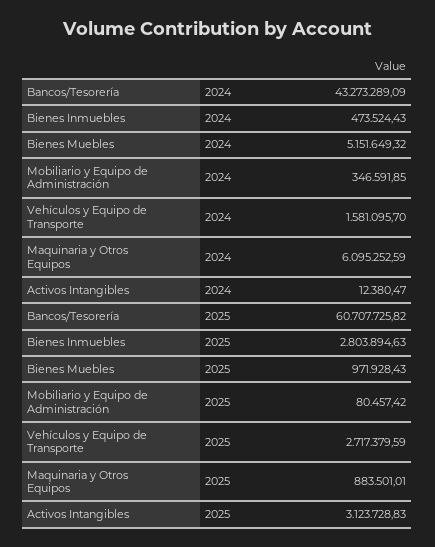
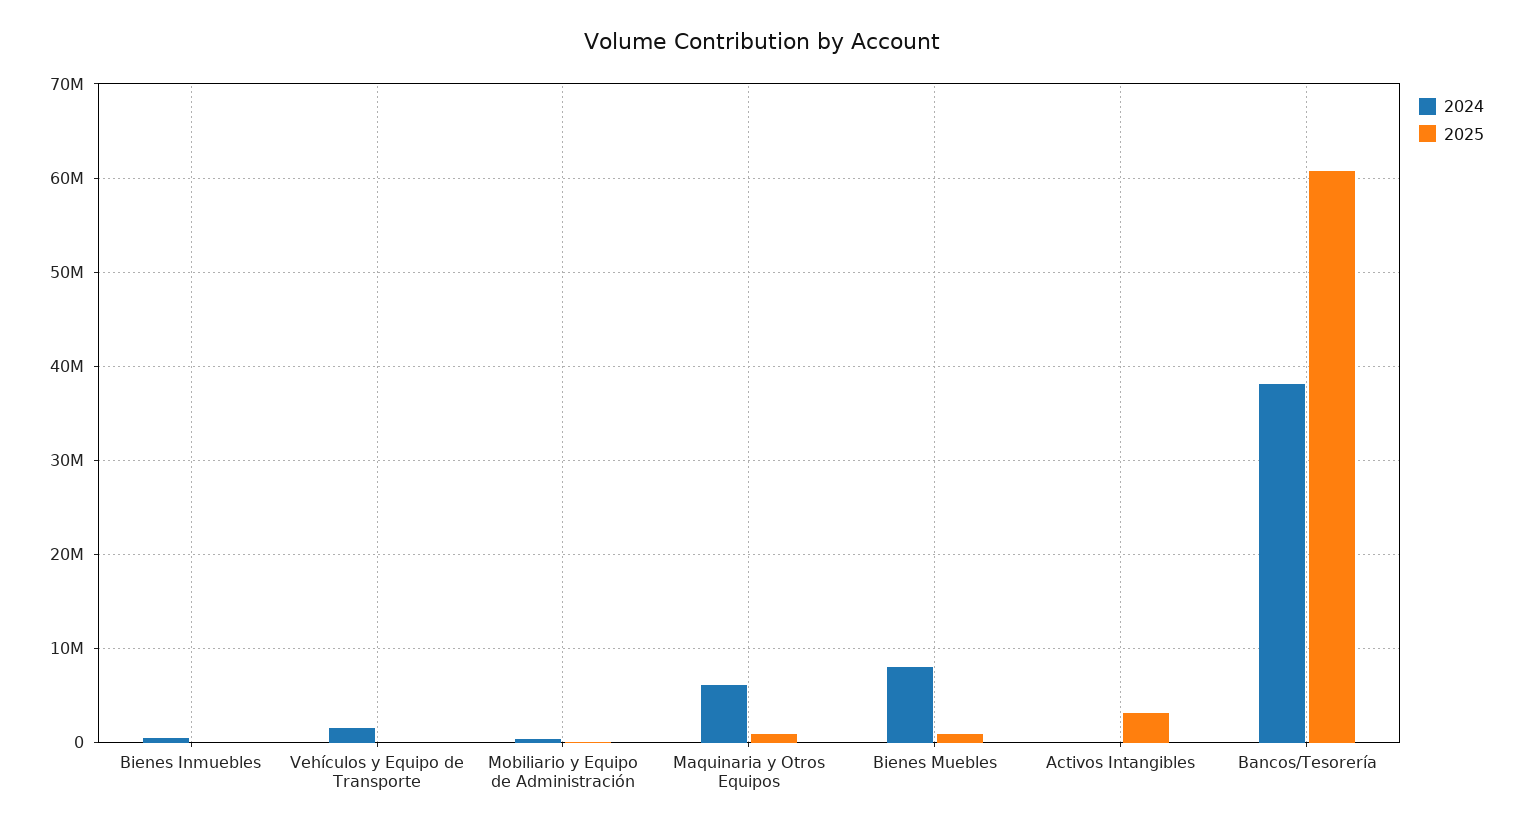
  {
    "2024": {
-     "Bancos/Tesorería": 43273289.09,
+     "Bancos/Tesorería": 38000000,
      "Bienes Inmuebles": 473524.43,
-     "Bienes Muebles": 5151649.32,
+     "Bienes Muebles": 8000000,
      "Mobiliario y Equipo de Administración": 346591.85,
      "Vehículos y Equipo de Transporte": 1581095.7,
      "Maquinaria y Otros Equipos": 6095252.59,
      "Activos Intangibles": 12380.47
    },
    "2025": {
      "Bancos/Tesorería": 60707725.82,
-     "Bienes Inmuebles": 2803894.63,
+     "Bienes Inmuebles": 0,
      "Bienes Muebles": 971928.43,
      "Mobiliario y Equipo de Administración": 80457.42,
-     "Vehículos y Equipo de Transporte": 2717379.59,
+     "Vehículos y Equipo de Transporte": 0,
      "Maquinaria y Otros Equipos": 883501.01,
      "Activos Intangibles": 3123728.83
    }
  }

